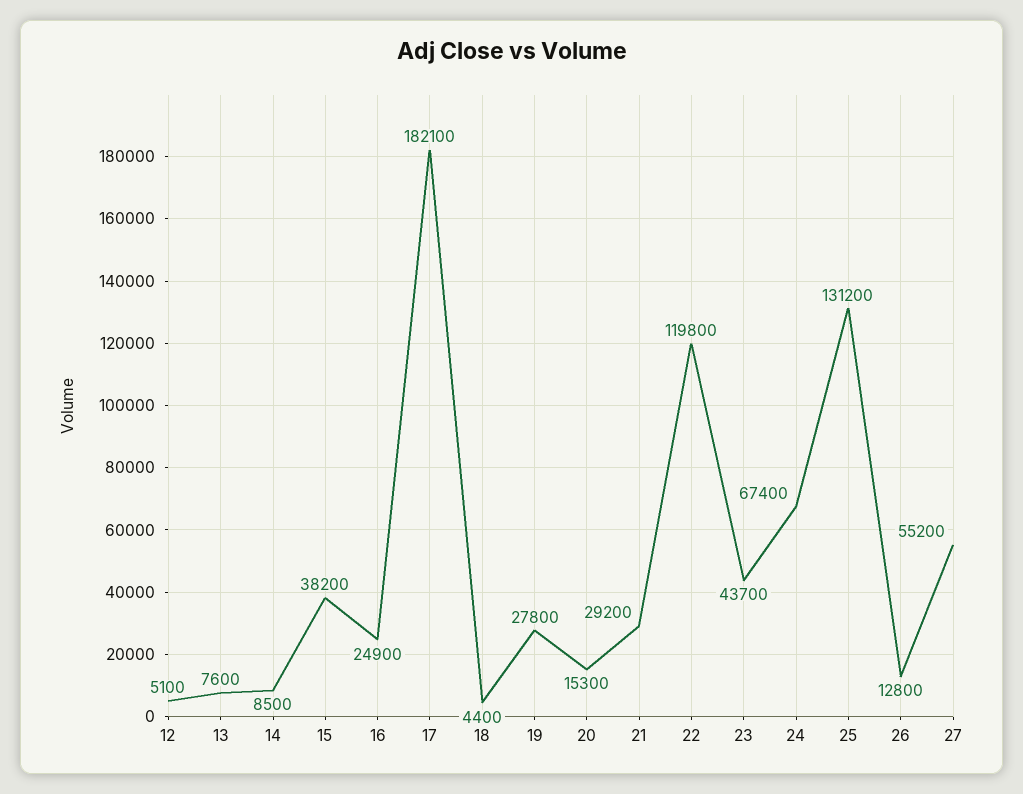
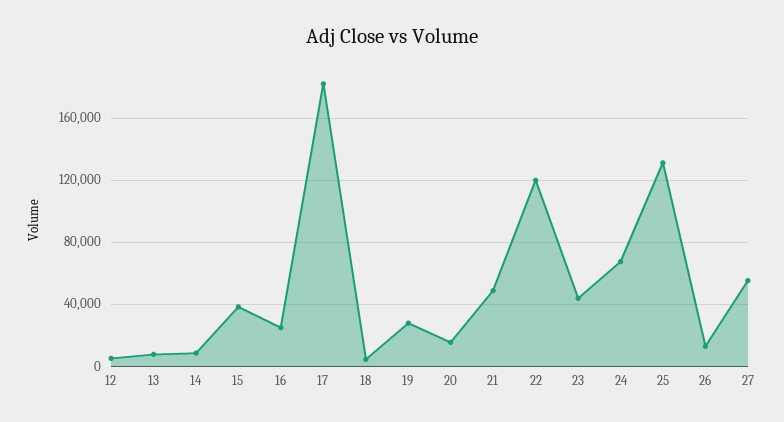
  {
    "12": 5100,
    "13": 7600,
    "14": 8500,
    "15": 38200,
    "16": 24900,
    "17": 182100,
    "18": 4400,
    "19": 27800,
    "20": 15300,
-   "21": 29200,
+   "21": 50000,
    "22": 119800,
    "23": 43700,
    "24": 67400,
    "25": 131200,
    "26": 12800,
    "27": 55200
  }

